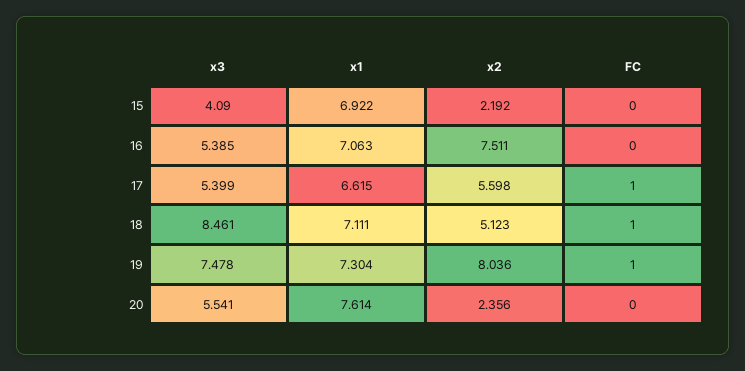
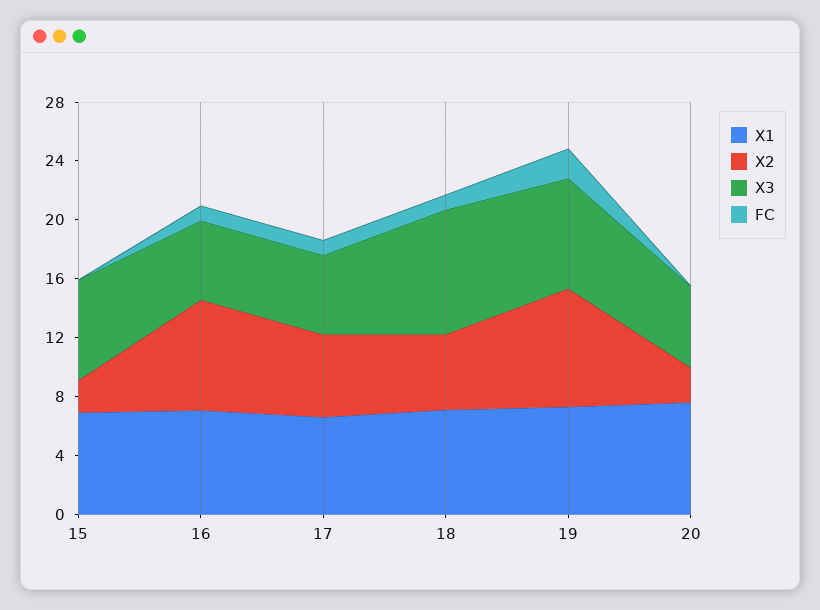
  {
    "x3": {
-     "15": 4.09,
+     "15": 7,
      "16": 5.385,
      "17": 5.399,
      "18": 8.461,
      "19": 7.478,
      "20": 5.541
    },
    "x1": {
      "15": 6.922,
      "16": 7.063,
      "17": 6.615,
      "18": 7.111,
      "19": 7.304,
      "20": 7.614
    },
    "x2": {
      "15": 2.192,
      "16": 7.511,
      "17": 5.598,
      "18": 5.123,
      "19": 8.036,
      "20": 2.356
    },
    "FC": {
      "15": 0,
-     "16": 0,
+     "16": 1,
      "17": 1,
      "18": 1,
-     "19": 1,
+     "19": 2,
      "20": 0
    }
  }

